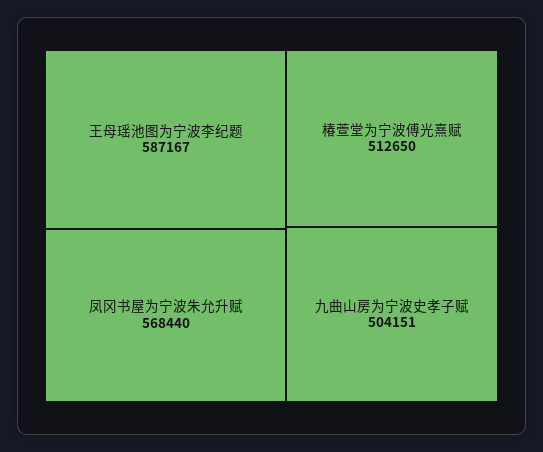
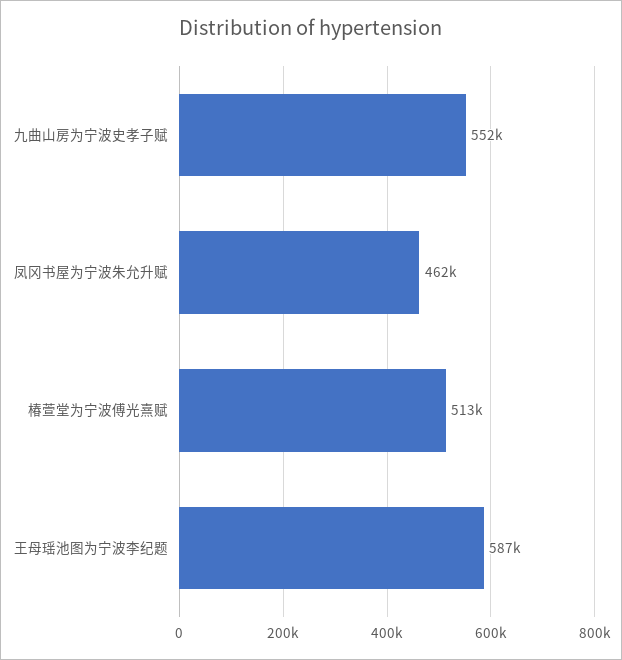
  {
    "王母瑶池图为宁波李纪题": 587167,
-   "凤冈书屋为宁波朱允升赋": 568440,
+   "凤冈书屋为宁波朱允升赋": 462000,
    "椿萱堂为宁波傅光熹赋": 512650,
-   "九曲山房为宁波史孝子赋": 504151
+   "九曲山房为宁波史孝子赋": 552000
  }

